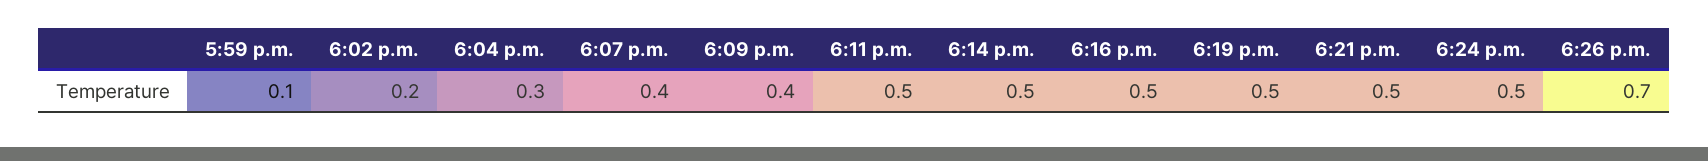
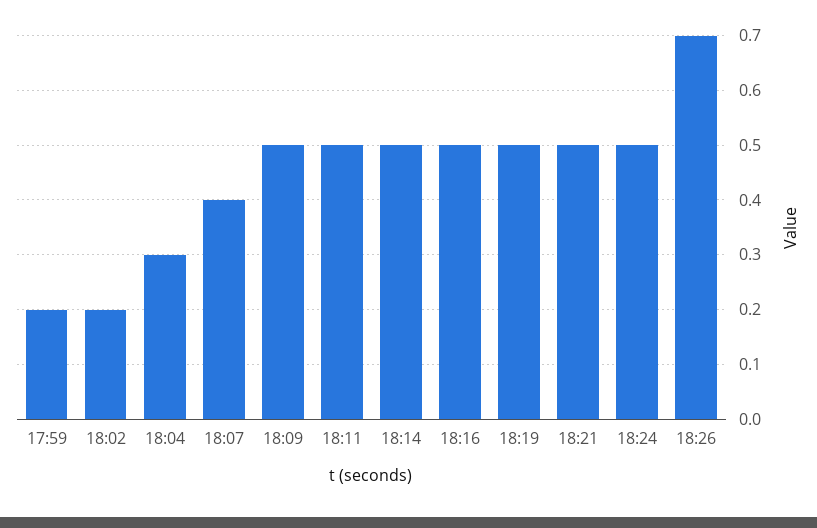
  {
-   "5:59 p.m.": 0.1,
+   "5:59 p.m.": 0.2,
    "6:02 p.m.": 0.2,
    "6:04 p.m.": 0.3,
    "6:07 p.m.": 0.4,
-   "6:09 p.m.": 0.4,
+   "6:09 p.m.": 0.5,
    "6:11 p.m.": 0.5,
    "6:14 p.m.": 0.5,
    "6:16 p.m.": 0.5,
    "6:19 p.m.": 0.5,
    "6:21 p.m.": 0.5,
    "6:24 p.m.": 0.5,
    "6:26 p.m.": 0.7
  }

